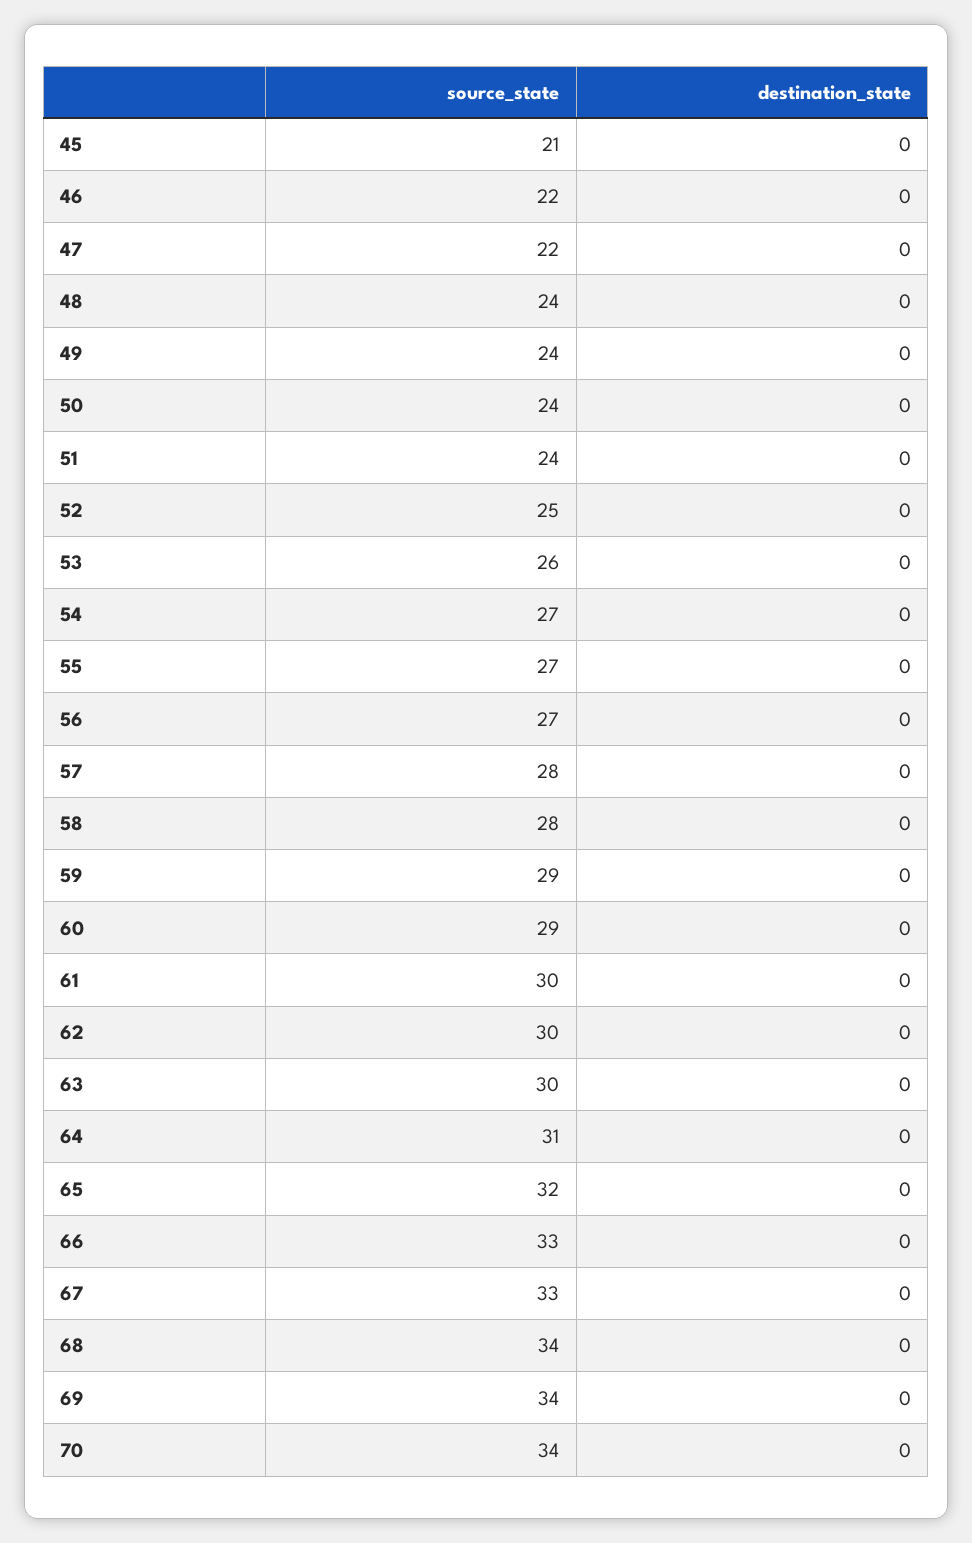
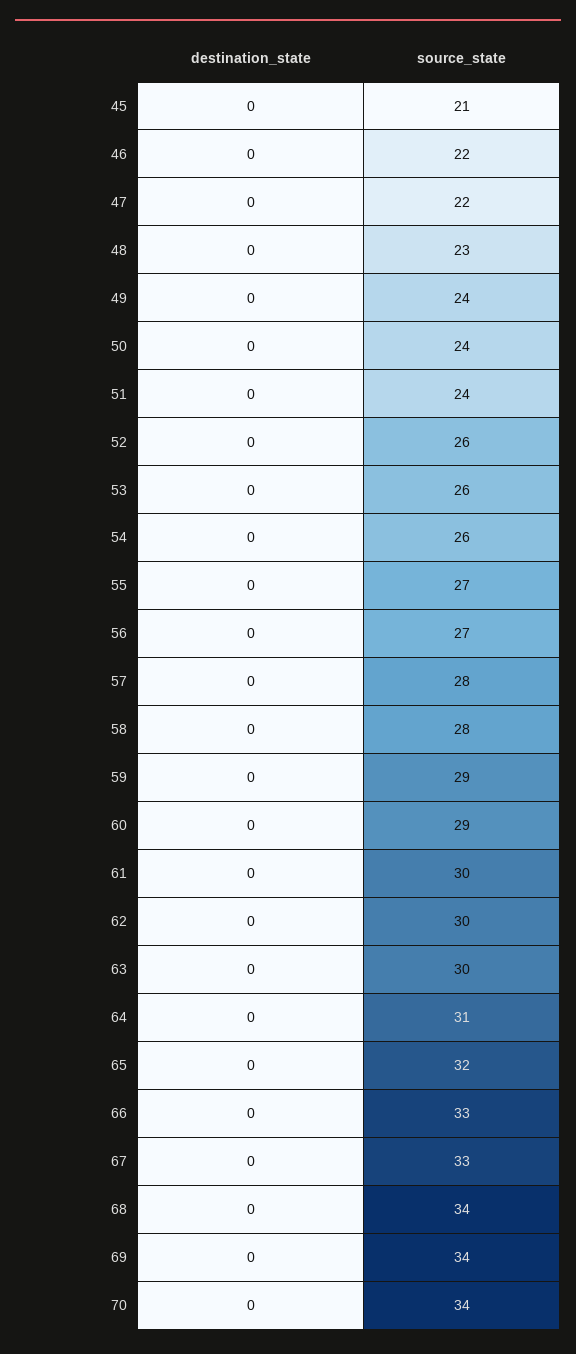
  {
    "source_state": {
      "45": 21,
      "46": 22,
      "47": 22,
-     "48": 24,
+     "48": 23,
      "49": 24,
      "50": 24,
      "51": 24,
-     "52": 25,
+     "52": 26,
      "53": 26,
-     "54": 27,
+     "54": 26,
      "55": 27,
      "56": 27,
      "57": 28,
      "58": 28,
      "59": 29,
      "60": 29,
      "61": 30,
      "62": 30,
      "63": 30,
      "64": 31,
      "65": 32,
      "66": 33,
      "67": 33,
      "68": 34,
      "69": 34,
      "70": 34
    },
    "destination_state": {
      "45": 0,
      "46": 0,
      "47": 0,
      "48": 0,
      "49": 0,
      "50": 0,
      "51": 0,
      "52": 0,
      "53": 0,
      "54": 0,
      "55": 0,
      "56": 0,
      "57": 0,
      "58": 0,
      "59": 0,
      "60": 0,
      "61": 0,
      "62": 0,
      "63": 0,
      "64": 0,
      "65": 0,
      "66": 0,
      "67": 0,
      "68": 0,
      "69": 0,
      "70": 0
    }
  }

